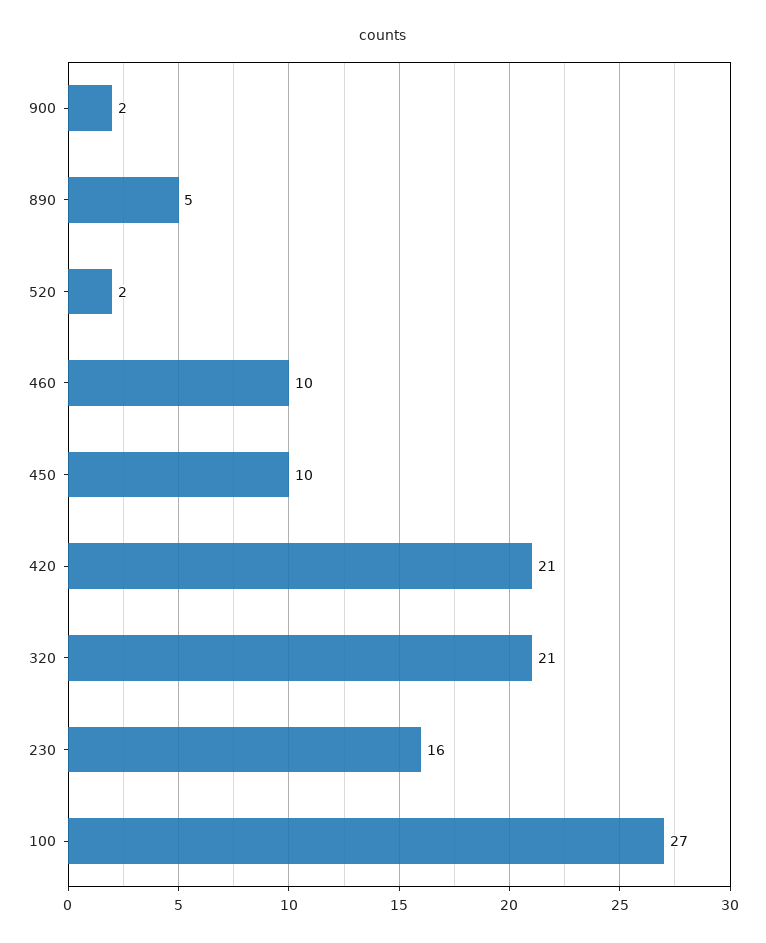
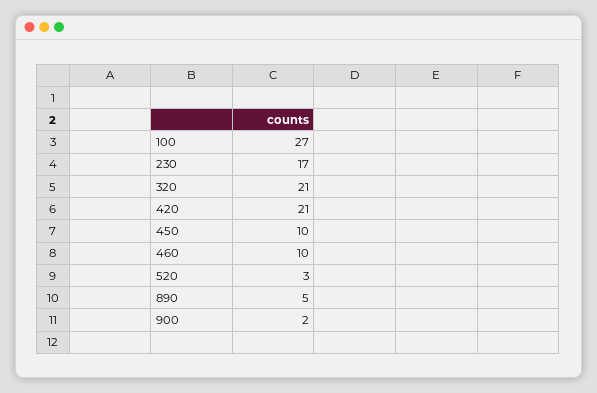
  {
    "900": 2,
    "890": 5,
-   "520": 2,
+   "520": 3,
    "460": 10,
    "450": 10,
    "420": 21,
    "320": 21,
-   "230": 16,
+   "230": 17,
    "100": 27
  }

